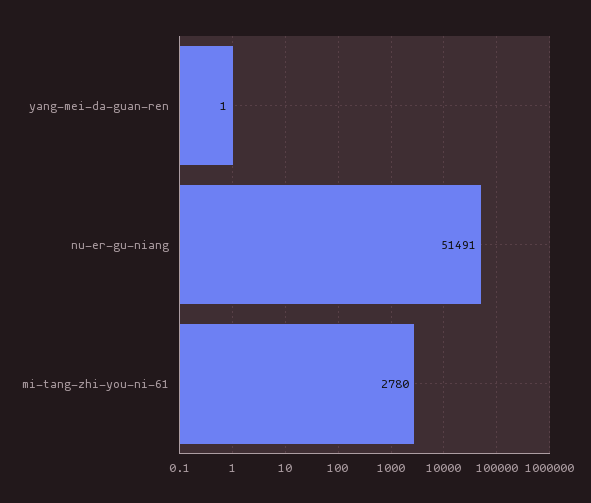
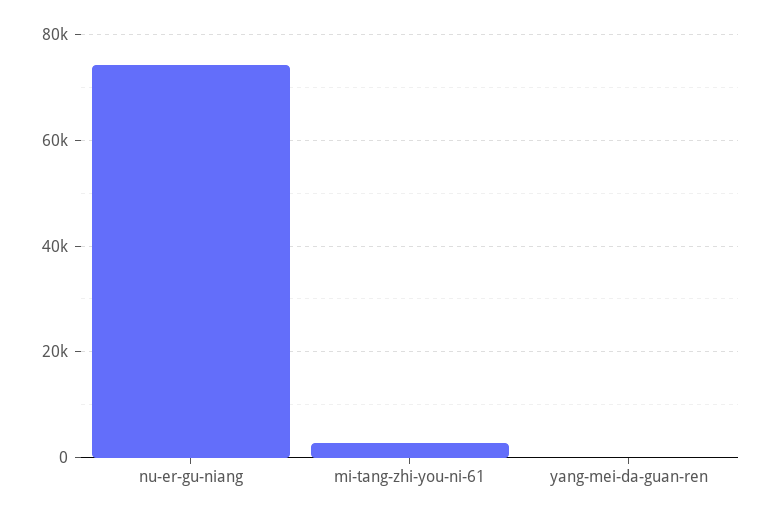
  {
    "yang-mei-da-guan-ren": 1,
-   "nu-er-gu-niang": 51491,
+   "nu-er-gu-niang": 74000,
    "mi-tang-zhi-you-ni-61": 2780
  }

